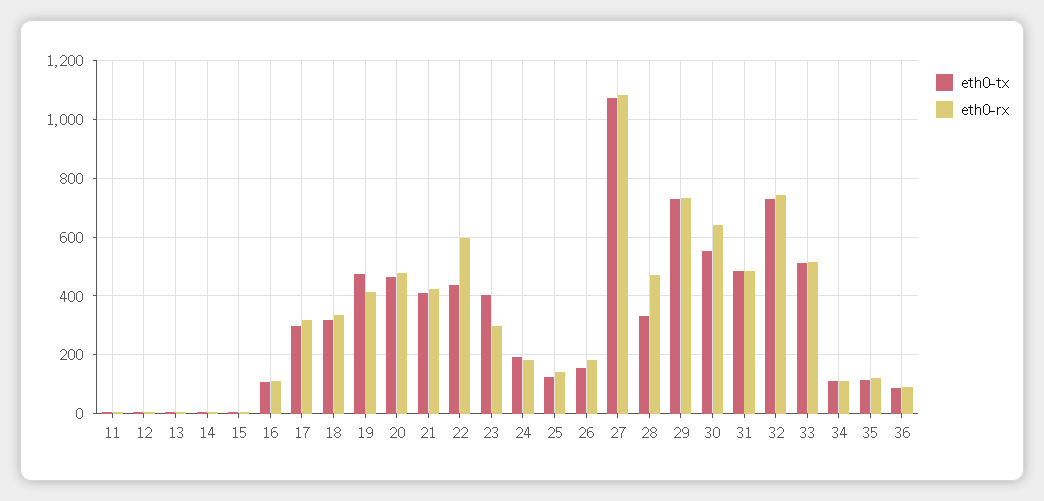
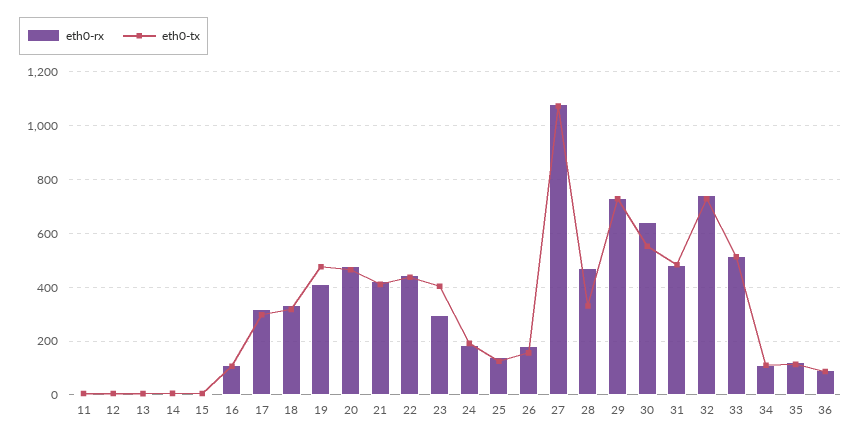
  {
    "eth0-tx": {
      "11": 0,
      "12": 0,
      "13": 0,
      "14": 0,
      "15": 0,
      "16": 100,
      "17": 300,
      "18": 325,
      "19": 475,
      "20": 475,
      "21": 400,
      "22": 425,
      "23": 400,
      "24": 200,
      "25": 125,
      "26": 150,
      "27": 1075,
      "28": 325,
      "29": 725,
      "30": 550,
      "31": 475,
      "32": 725,
      "33": 525,
      "34": 100,
      "35": 125,
      "36": 75
    },
    "eth0-rx": {
      "11": 0,
      "12": 0,
      "13": 0,
      "14": 0,
      "15": 0,
      "16": 100,
      "17": 325,
      "18": 325,
      "19": 400,
      "20": 475,
      "21": 425,
-     "22": 600,
+     "22": 450,
      "23": 300,
      "24": 175,
      "25": 150,
      "26": 175,
      "27": 1075,
      "28": 475,
      "29": 725,
      "30": 650,
      "31": 475,
      "32": 750,
      "33": 525,
      "34": 125,
      "35": 125,
      "36": 100
    }
  }

